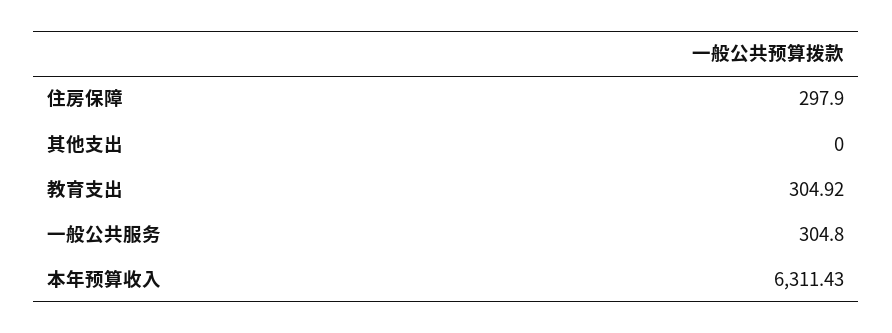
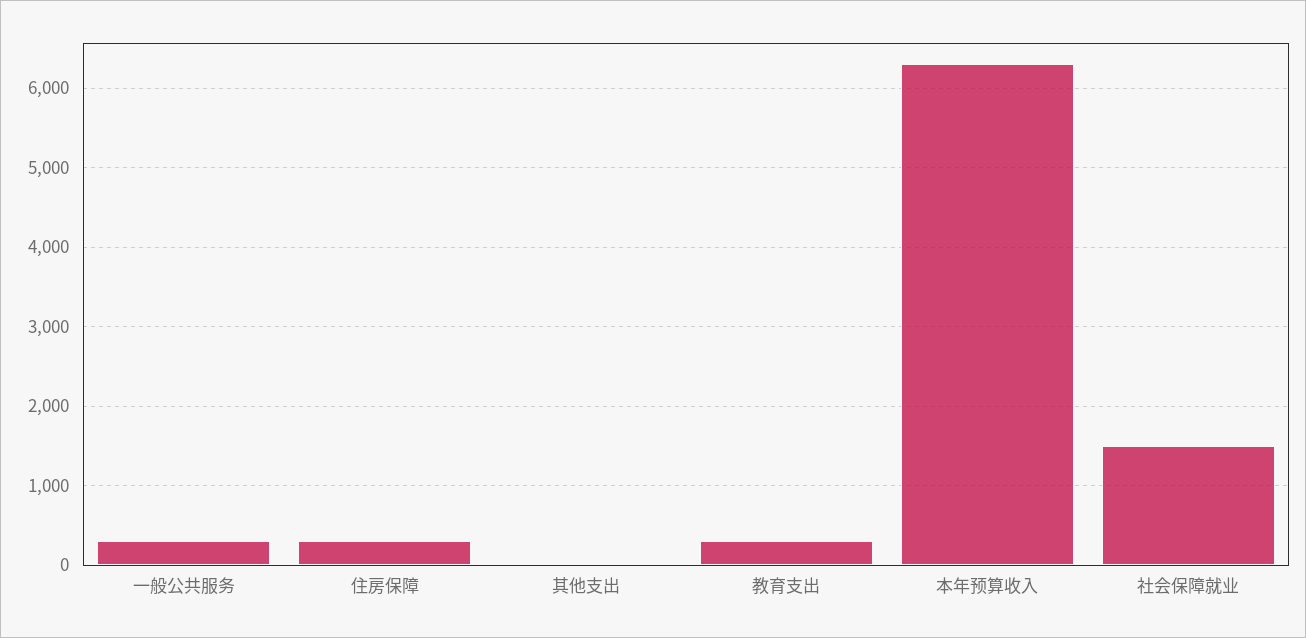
  {
    "住房保障": 297.9,
    "其他支出": 0,
    "教育支出": 304.92,
    "一般公共服务": 304.8,
-   "本年预算收入": 6311.43
+   "本年预算收入": 6311.43,
+   "社会保障就业": 1500
  }

